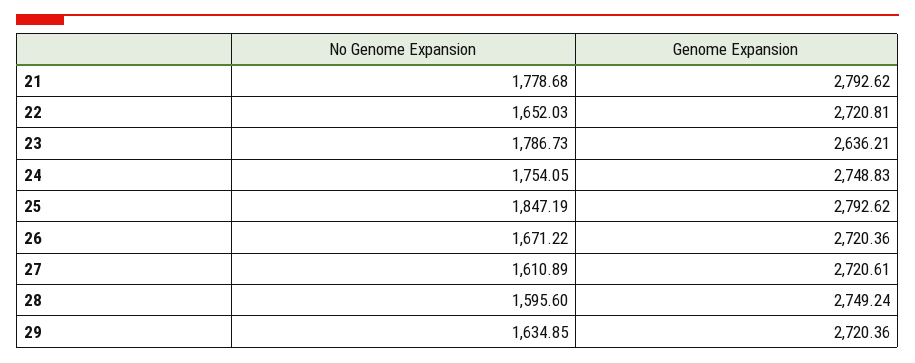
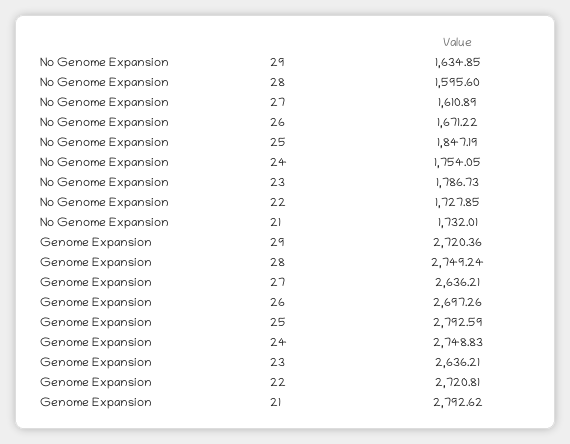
  {
    "No Genome Expansion": {
-     "21": 1778.68,
+     "21": 1732.01,
-     "22": 1652.03,
+     "22": 1727.85,
      "23": 1786.73,
      "24": 1754.05,
      "25": 1847.19,
      "26": 1671.22,
      "27": 1610.89,
      "28": 1595.6,
      "29": 1634.85
    },
    "Genome Expansion": {
      "21": 2792.62,
      "22": 2720.81,
      "23": 2636.21,
      "24": 2748.83,
-     "25": 2792.62,
+     "25": 2792.59,
-     "26": 2720.36,
+     "26": 2697.26,
-     "27": 2720.61,
+     "27": 2636.21,
      "28": 2749.24,
      "29": 2720.36
    }
  }

